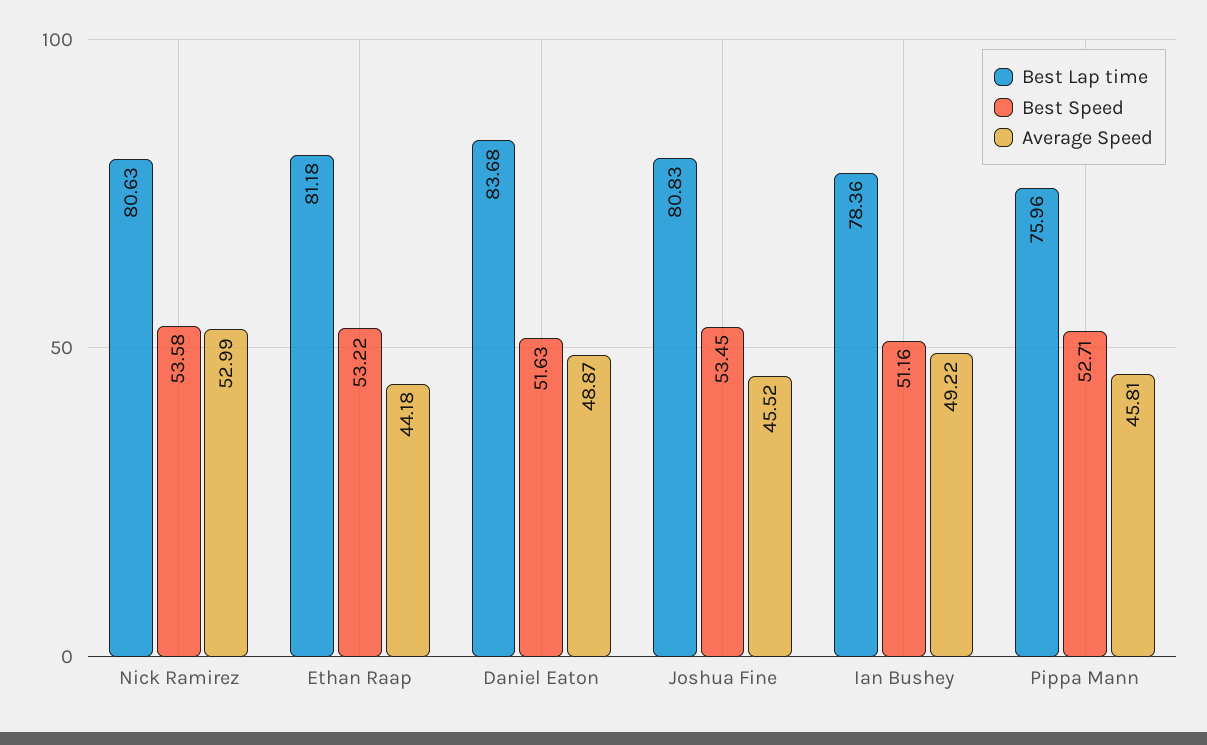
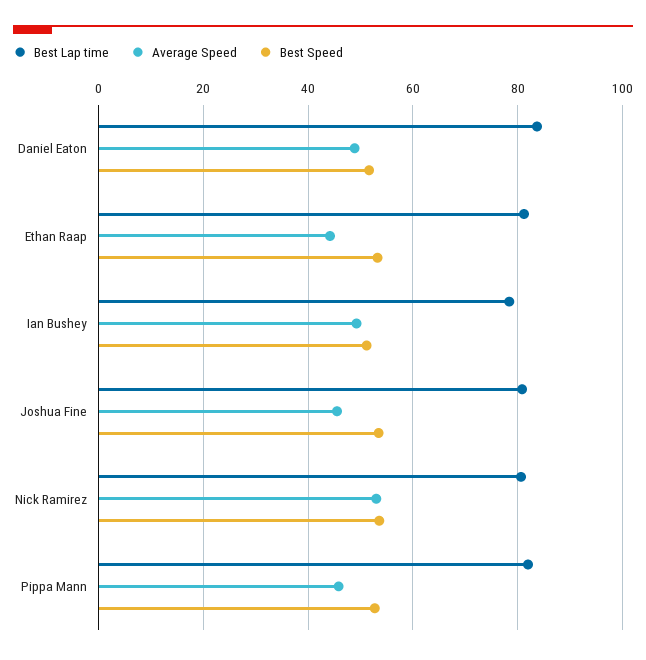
  {
    "Best Lap time": {
      "Nick Ramirez": 80.63,
      "Ethan Raap": 81.18,
      "Daniel Eaton": 83.68,
      "Joshua Fine": 80.83,
      "Ian Bushey": 78.36,
-     "Pippa Mann": 75.96
+     "Pippa Mann": 82
    },
    "Best Speed": {
      "Nick Ramirez": 53.58,
      "Ethan Raap": 53.22,
      "Daniel Eaton": 51.63,
      "Joshua Fine": 53.45,
      "Ian Bushey": 51.16,
      "Pippa Mann": 52.71
    },
    "Average Speed": {
      "Nick Ramirez": 52.99,
      "Ethan Raap": 44.18,
      "Daniel Eaton": 48.87,
      "Joshua Fine": 45.52,
      "Ian Bushey": 49.22,
      "Pippa Mann": 45.81
    }
  }

